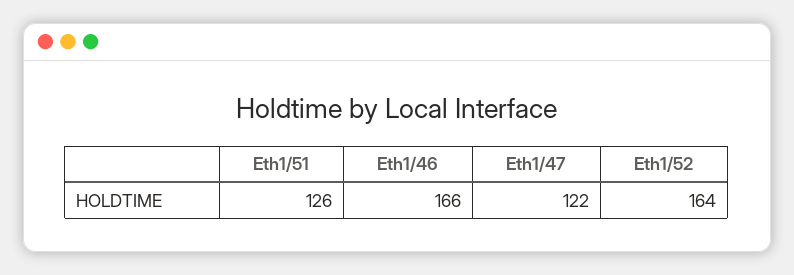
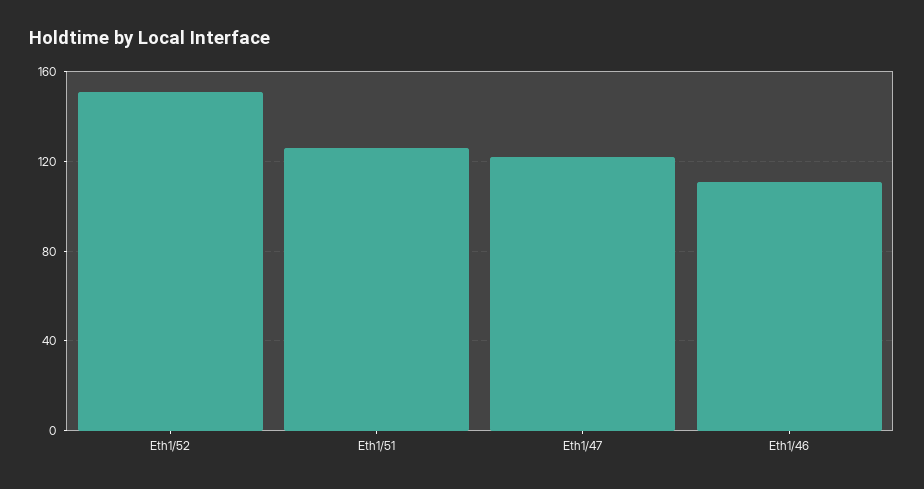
  {
    "Eth1/51": 126,
-   "Eth1/46": 166,
+   "Eth1/46": 110,
    "Eth1/47": 122,
-   "Eth1/52": 164
+   "Eth1/52": 150
  }

